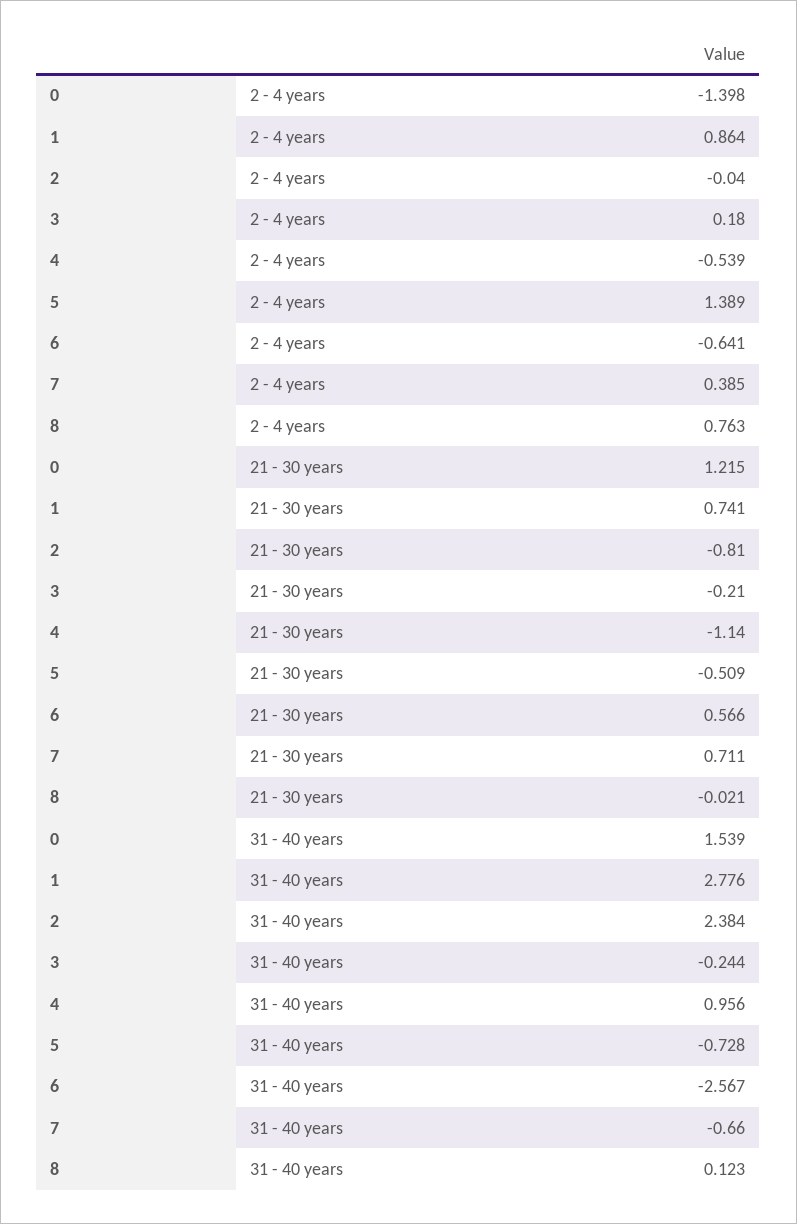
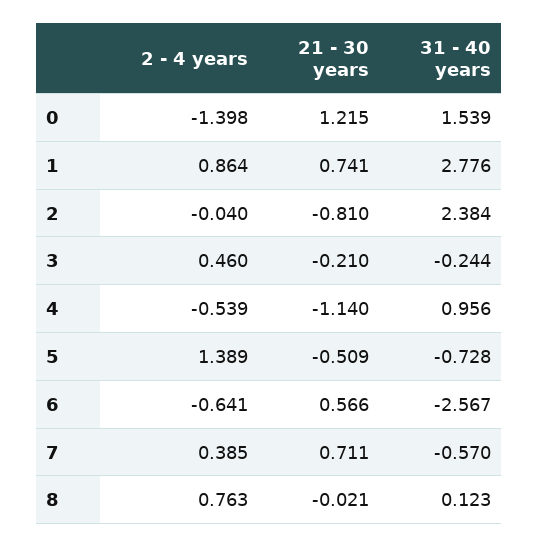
  {
    "0": {
      "2 - 4 years": -1.398,
      "21 - 30 years": 1.215,
      "31 - 40 years": 1.539
    },
    "1": {
      "2 - 4 years": 0.864,
      "21 - 30 years": 0.741,
      "31 - 40 years": 2.776
    },
    "2": {
      "2 - 4 years": -0.04,
      "21 - 30 years": -0.81,
      "31 - 40 years": 2.384
    },
    "3": {
-     "2 - 4 years": 0.18,
+     "2 - 4 years": 0.46,
      "21 - 30 years": -0.21,
      "31 - 40 years": -0.244
    },
    "4": {
      "2 - 4 years": -0.539,
      "21 - 30 years": -1.14,
      "31 - 40 years": 0.956
    },
    "5": {
      "2 - 4 years": 1.389,
      "21 - 30 years": -0.509,
      "31 - 40 years": -0.728
    },
    "6": {
      "2 - 4 years": -0.641,
      "21 - 30 years": 0.566,
      "31 - 40 years": -2.567
    },
    "7": {
      "2 - 4 years": 0.385,
      "21 - 30 years": 0.711,
-     "31 - 40 years": -0.66
+     "31 - 40 years": -0.57
    },
    "8": {
      "2 - 4 years": 0.763,
      "21 - 30 years": -0.021,
      "31 - 40 years": 0.123
    }
  }

